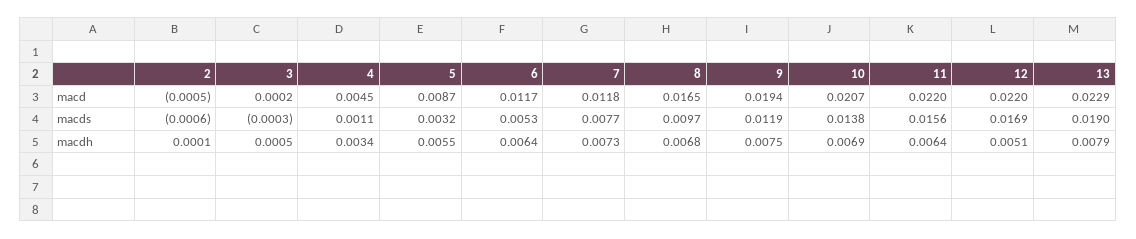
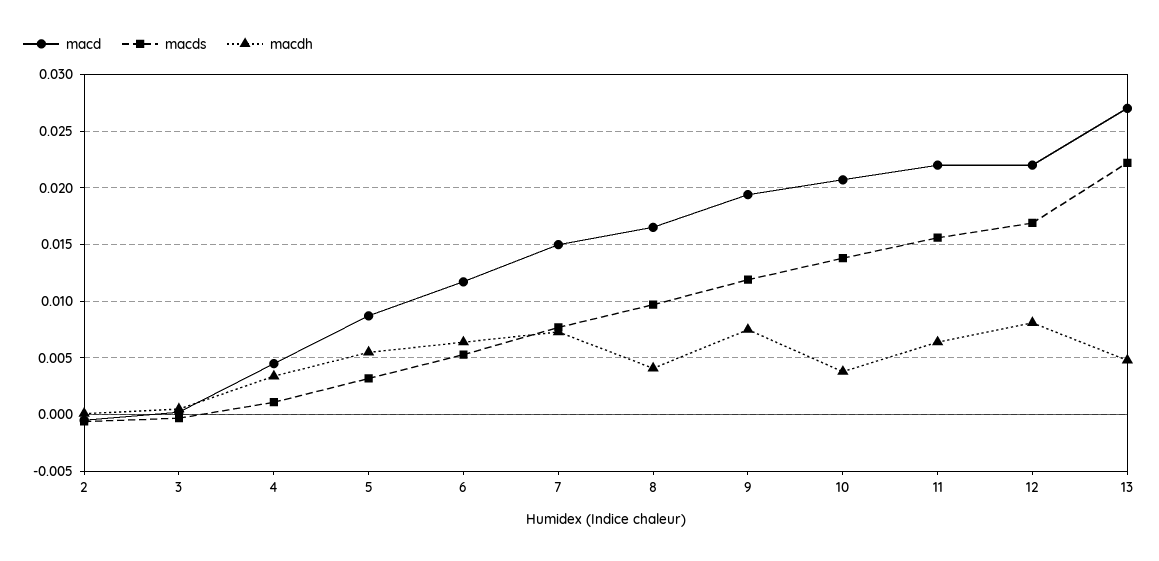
  {
    "macd": {
      "2": -0.0005,
      "3": 0.0002,
      "4": 0.0045,
      "5": 0.0087,
      "6": 0.0117,
-     "7": 0.0118,
+     "7": 0.015,
      "8": 0.0165,
      "9": 0.0194,
      "10": 0.0207,
      "11": 0.022,
      "12": 0.022,
-     "13": 0.0229
+     "13": 0.027
    },
    "macds": {
      "2": -0.0006,
      "3": -0.0003,
      "4": 0.0011,
      "5": 0.0032,
      "6": 0.0053,
      "7": 0.0077,
      "8": 0.0097,
      "9": 0.0119,
      "10": 0.0138,
      "11": 0.0156,
      "12": 0.0169,
-     "13": 0.019
+     "13": 0.022
    },
    "macdh": {
      "2": 0.0001,
      "3": 0.0005,
      "4": 0.0034,
      "5": 0.0055,
      "6": 0.0064,
      "7": 0.0073,
-     "8": 0.0068,
+     "8": 0.004,
      "9": 0.0075,
-     "10": 0.0069,
+     "10": 0.004,
      "11": 0.0064,
-     "12": 0.0051,
+     "12": 0.008,
-     "13": 0.0079
+     "13": 0.005
    }
  }

